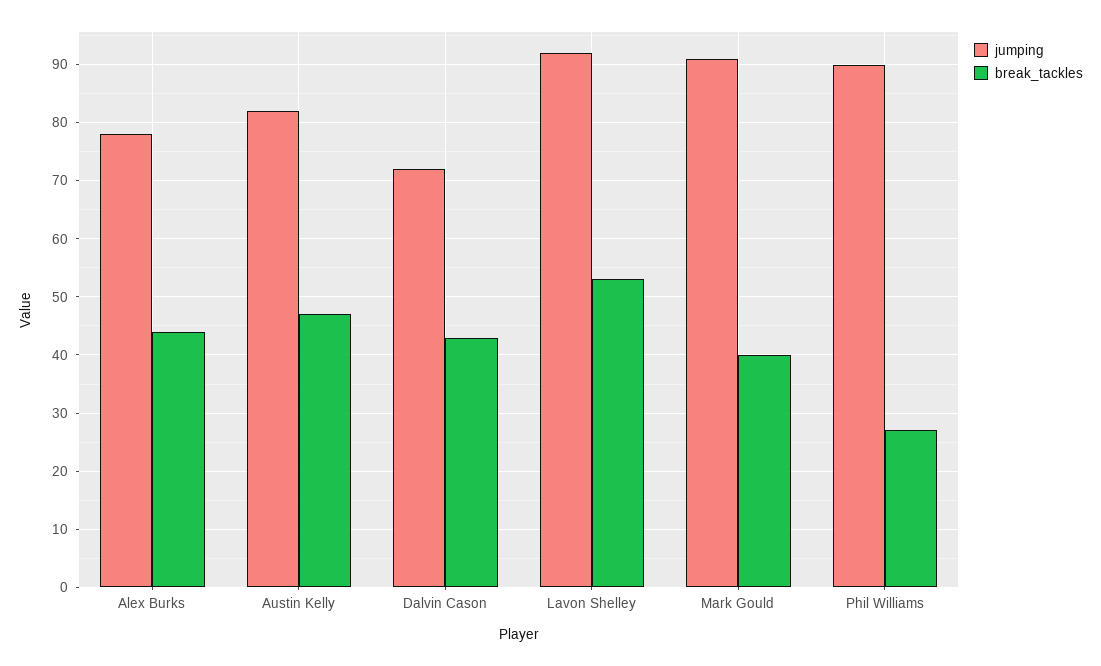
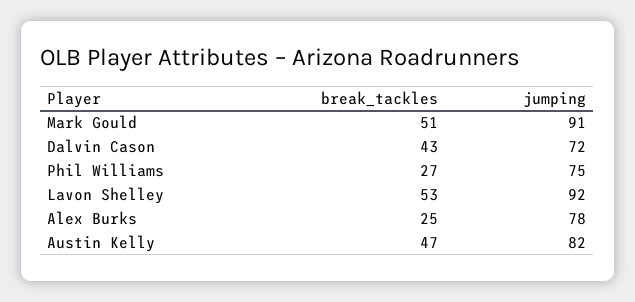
  {
    "jumping": {
      "Alex Burks": 78,
      "Austin Kelly": 82,
      "Dalvin Cason": 72,
      "Lavon Shelley": 92,
      "Mark Gould": 91,
-     "Phil Williams": 90
+     "Phil Williams": 75
    },
    "break_tackles": {
-     "Alex Burks": 45,
+     "Alex Burks": 25,
      "Austin Kelly": 47,
      "Dalvin Cason": 43,
      "Lavon Shelley": 53,
-     "Mark Gould": 40,
+     "Mark Gould": 51,
      "Phil Williams": 27
    }
  }

